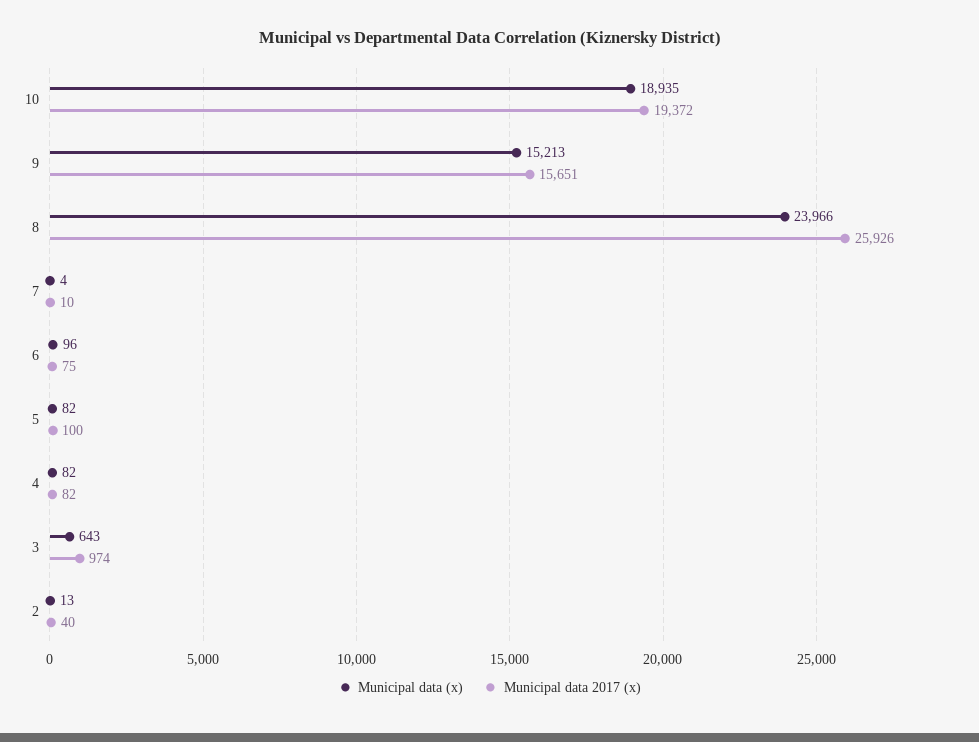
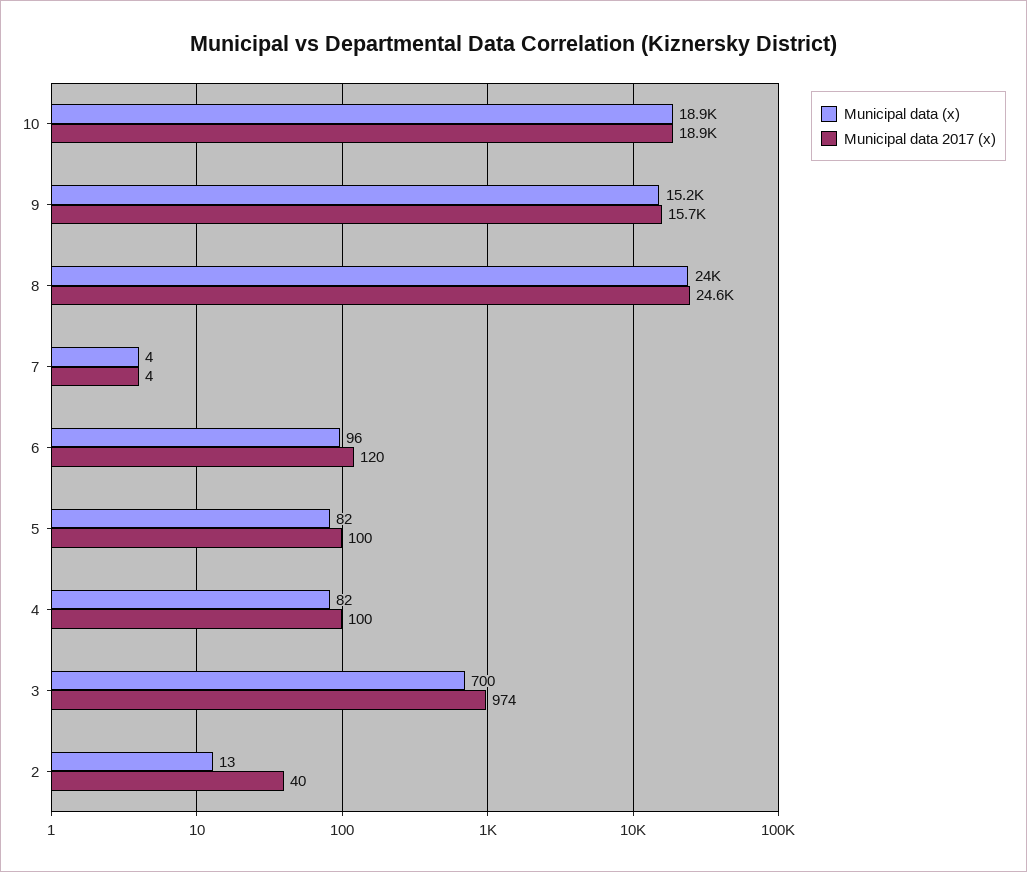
  {
    "Municipal data (x)": {
      "10": 18935,
      "9": 15213,
      "8": 23966,
      "7": 4,
      "6": 96,
      "5": 82,
      "4": 82,
-     "3": 643,
+     "3": 700,
      "2": 13
    },
    "Municipal data 2017 (x)": {
-     "10": 19372,
+     "10": 18900,
      "9": 15651,
-     "8": 25926,
+     "8": 24600,
-     "7": 10,
+     "7": 4,
-     "6": 75,
+     "6": 120,
      "5": 100,
-     "4": 82,
+     "4": 100,
      "3": 974,
      "2": 40
    }
  }

